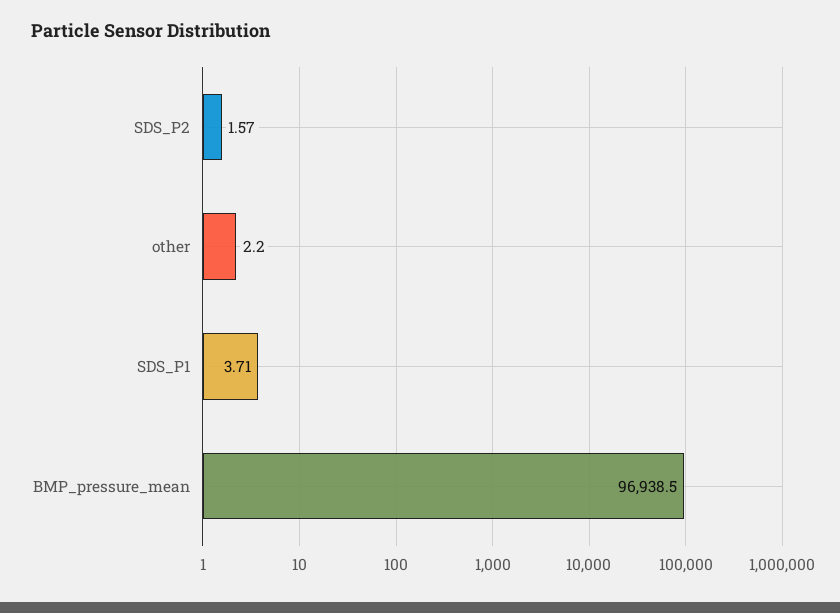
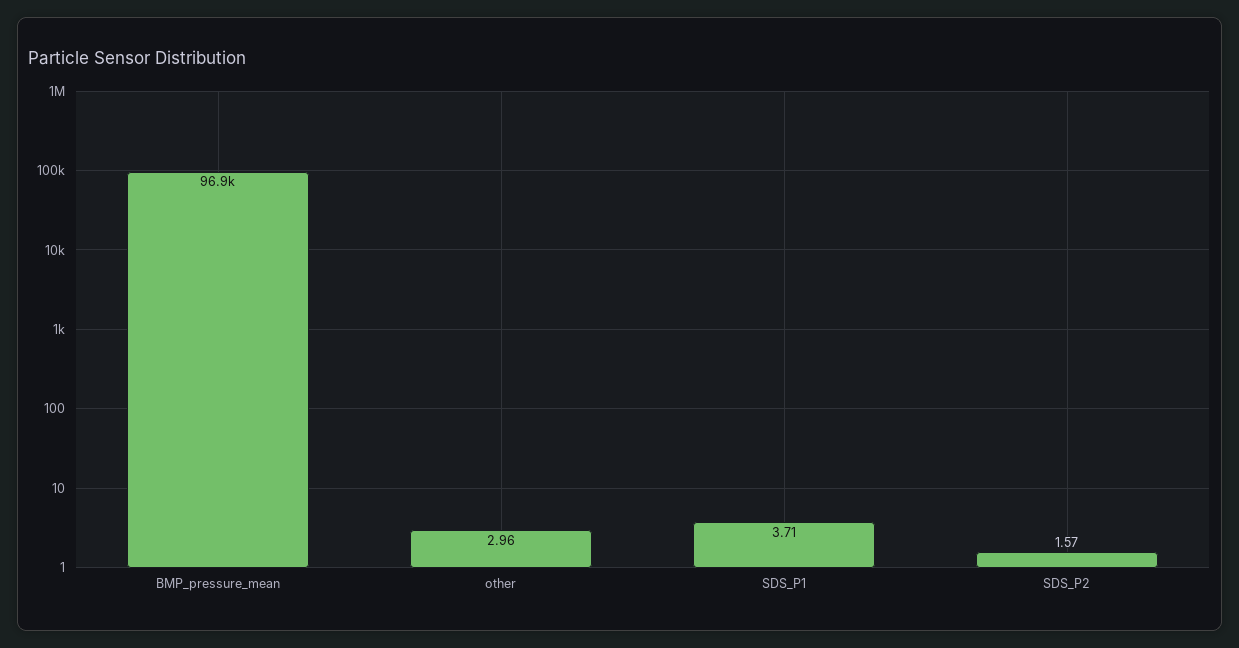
  {
    "SDS_P2": 1.57,
-   "other": 2.2,
+   "other": 2.96,
    "SDS_P1": 3.71,
    "BMP_pressure_mean": 96938.5
  }

